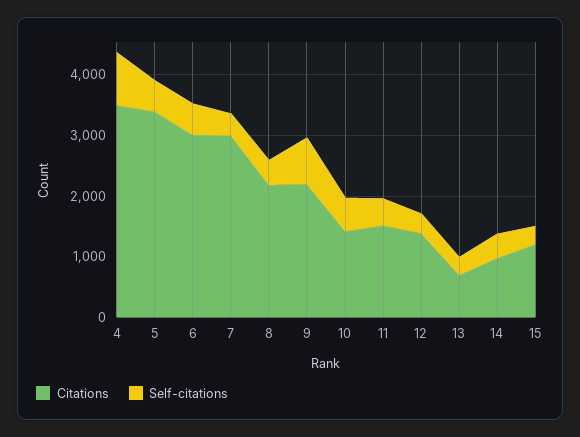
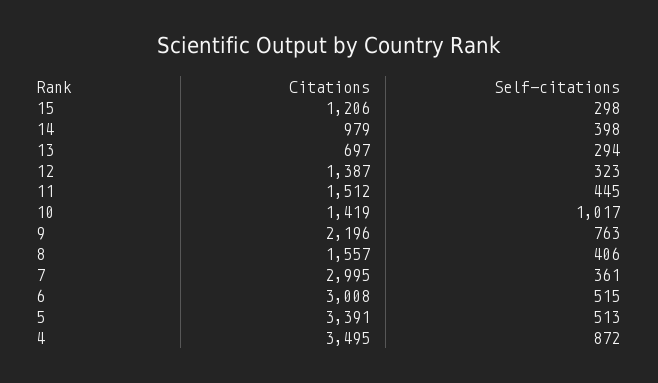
  {
    "Citations": {
      "4": 3495,
      "5": 3391,
      "6": 3008,
      "7": 2995,
-     "8": 2200,
+     "8": 1557,
      "9": 2196,
      "10": 1419,
      "11": 1512,
      "12": 1387,
      "13": 697,
      "14": 979,
      "15": 1206
    },
    "Self-citations": {
      "4": 872,
      "5": 513,
      "6": 515,
      "7": 361,
      "8": 406,
      "9": 763,
-     "10": 600,
+     "10": 1017,
      "11": 445,
      "12": 323,
      "13": 294,
      "14": 398,
      "15": 298
    }
  }

